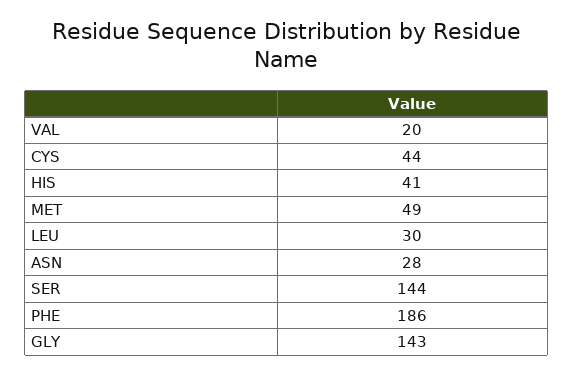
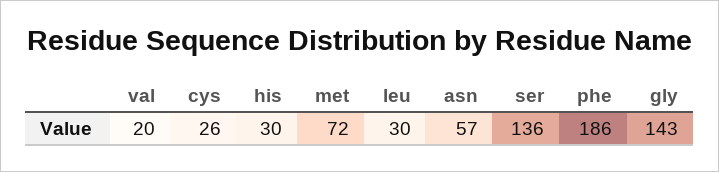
  {
    "VAL": 20,
-   "CYS": 44,
+   "CYS": 26,
-   "HIS": 41,
+   "HIS": 30,
-   "MET": 49,
+   "MET": 72,
    "LEU": 30,
-   "ASN": 28,
+   "ASN": 57,
-   "SER": 144,
+   "SER": 136,
    "PHE": 186,
    "GLY": 143
  }

